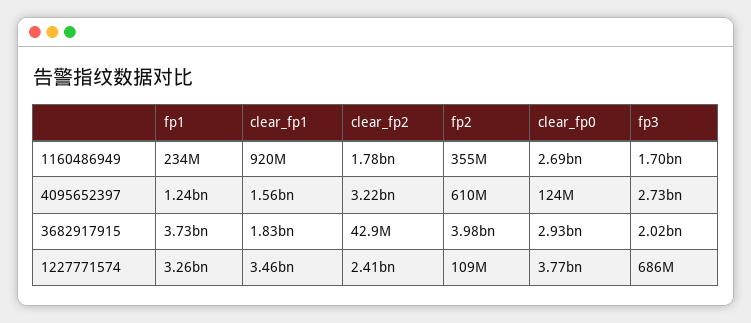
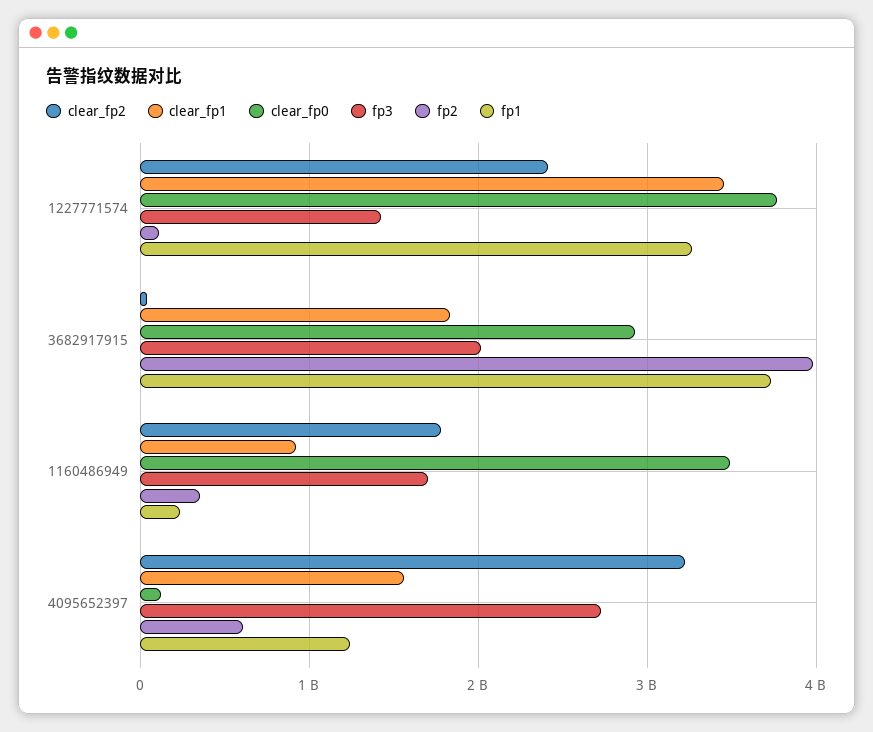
  {
    "fp1": {
      "1160486949": 234000000,
      "4095652397": 1240000000,
      "3682917915": 3730000000,
      "1227771574": 3260000000
    },
    "clear_fp1": {
      "1160486949": 920000000,
      "4095652397": 1560000000,
      "3682917915": 1830000000,
      "1227771574": 3460000000
    },
    "clear_fp2": {
      "1160486949": 1780000000,
      "4095652397": 3220000000,
      "3682917915": 42900000,
      "1227771574": 2410000000
    },
    "fp2": {
      "1160486949": 355000000,
      "4095652397": 610000000,
      "3682917915": 3980000000,
      "1227771574": 109000000
    },
    "clear_fp0": {
-     "1160486949": 2690000000,
+     "1160486949": 3500000000,
      "4095652397": 124000000,
      "3682917915": 2930000000,
      "1227771574": 3770000000
    },
    "fp3": {
      "1160486949": 1700000000,
      "4095652397": 2730000000,
      "3682917915": 2020000000,
-     "1227771574": 686000000
+     "1227771574": 1400000000
    }
  }

